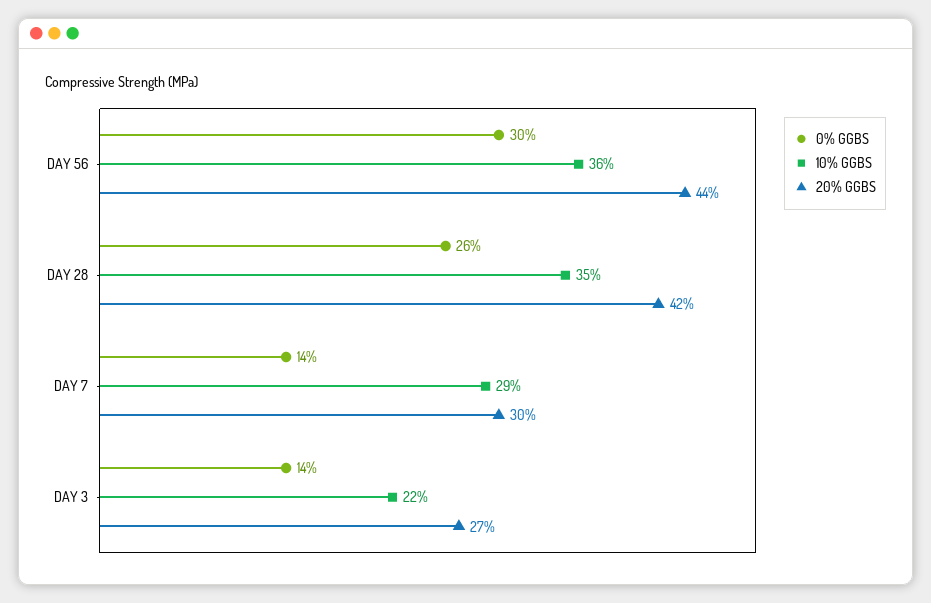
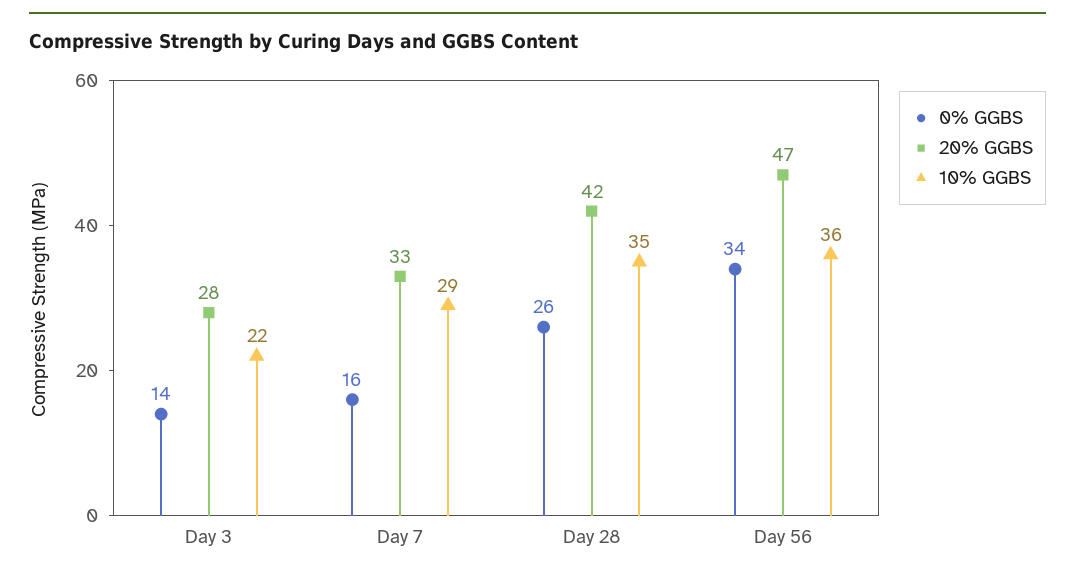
  {
    "0% GGBS": {
-     "DAY 56": 30,
+     "DAY 56": 34,
      "DAY 28": 26,
-     "DAY 7": 14,
+     "DAY 7": 16,
      "DAY 3": 14
    },
    "10% GGBS": {
      "DAY 56": 36,
      "DAY 28": 35,
      "DAY 7": 29,
      "DAY 3": 22
    },
    "20% GGBS": {
-     "DAY 56": 44,
+     "DAY 56": 47,
      "DAY 28": 42,
-     "DAY 7": 30,
+     "DAY 7": 33,
-     "DAY 3": 27
+     "DAY 3": 28
    }
  }

